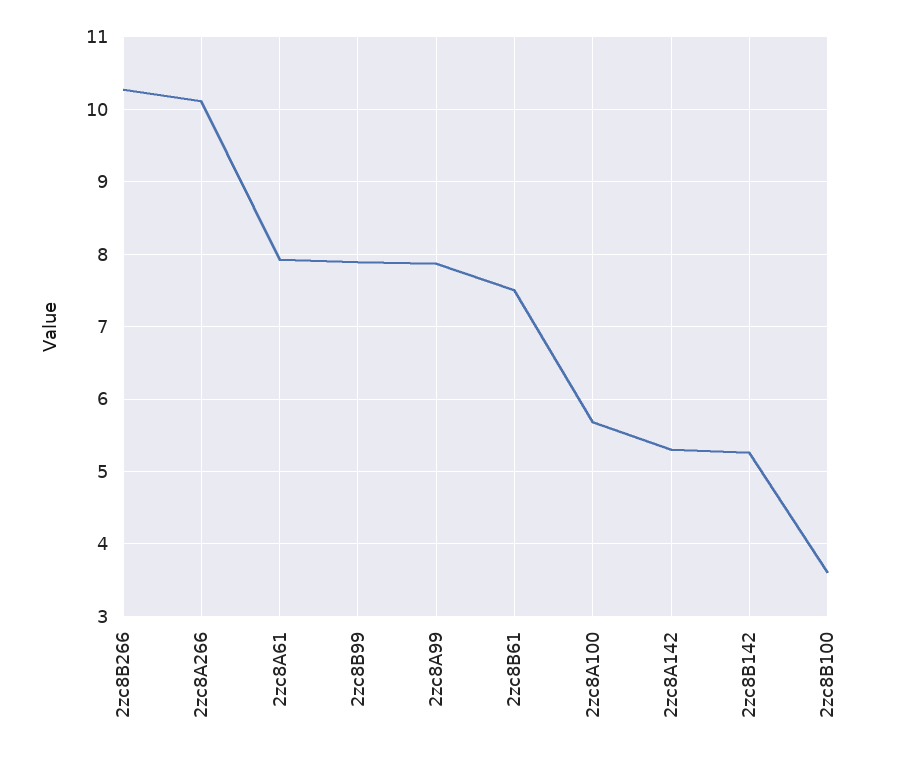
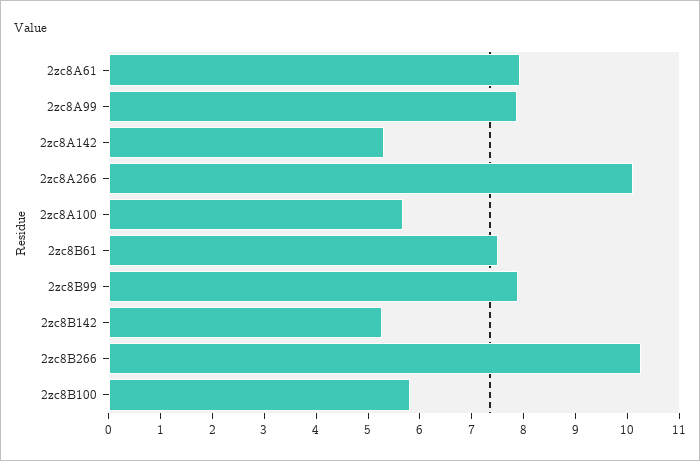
  {
    "2zc8B266": 10.3,
    "2zc8A266": 10.1,
    "2zc8A61": 7.9,
    "2zc8B99": 7.9,
    "2zc8A99": 7.9,
    "2zc8B61": 7.5,
    "2zc8A100": 5.7,
    "2zc8A142": 5.3,
    "2zc8B142": 5.3,
-   "2zc8B100": 3.6
+   "2zc8B100": 5.8
  }

